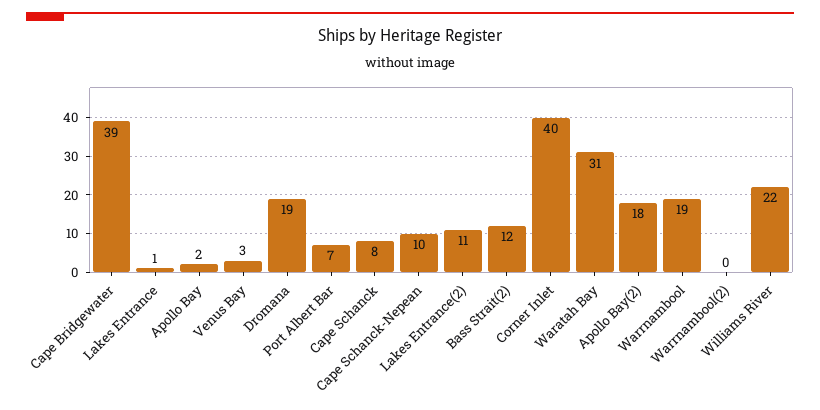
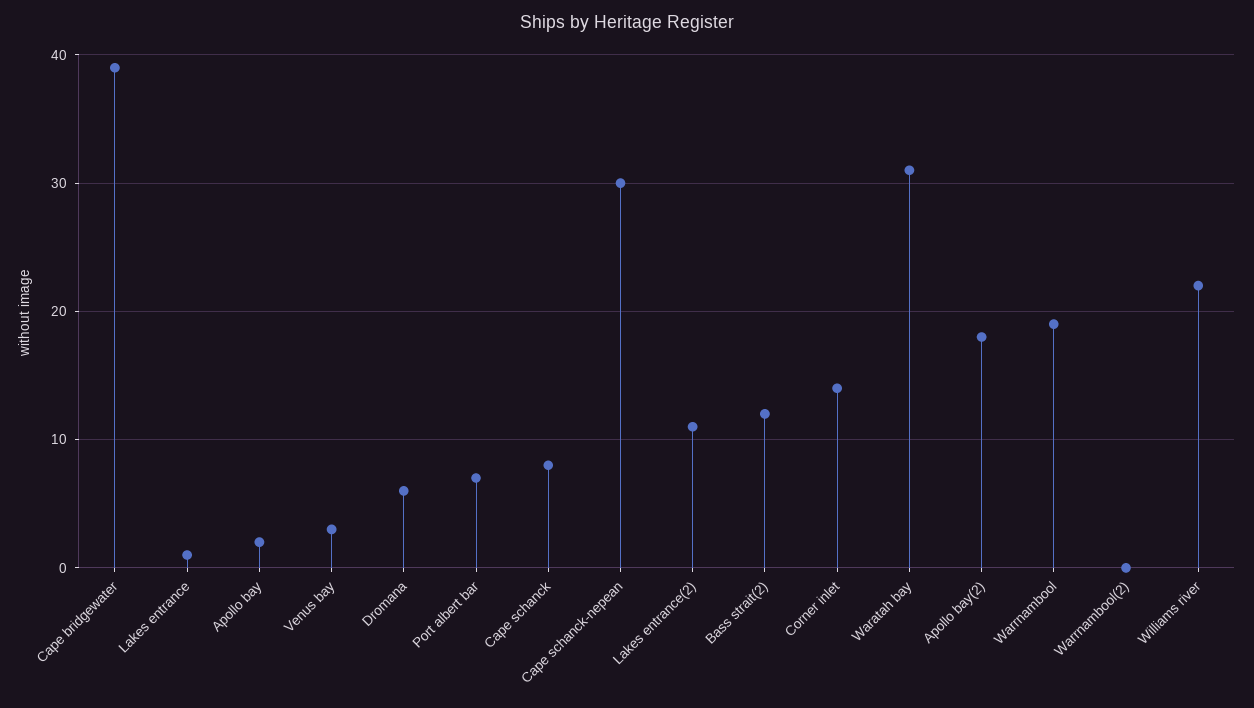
  {
    "Cape Bridgewater": 39,
    "Lakes Entrance": 1,
    "Apollo Bay": 2,
    "Venus Bay": 3,
-   "Dromana": 19,
+   "Dromana": 6,
    "Port Albert Bar": 7,
    "Cape Schanck": 8,
-   "Cape Schanck-Nepean": 10,
+   "Cape Schanck-Nepean": 30,
    "Lakes Entrance(2)": 11,
    "Bass Strait(2)": 12,
-   "Corner Inlet": 40,
+   "Corner Inlet": 14,
    "Waratah Bay": 31,
    "Apollo Bay(2)": 18,
    "Warrnambool": 19,
    "Warrnambool(2)": 0,
    "Williams River": 22
  }

